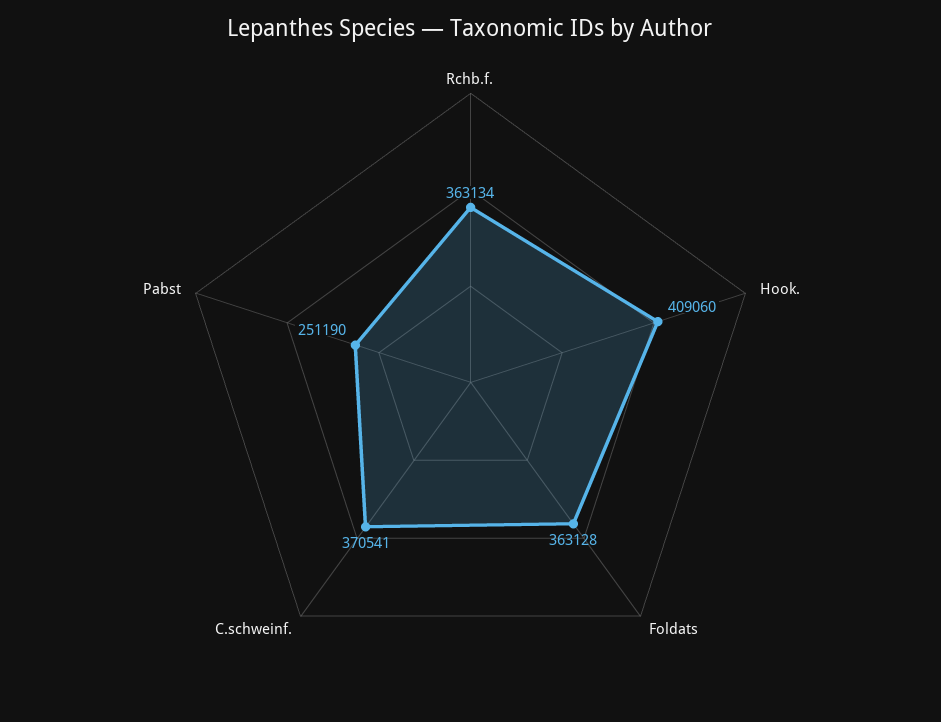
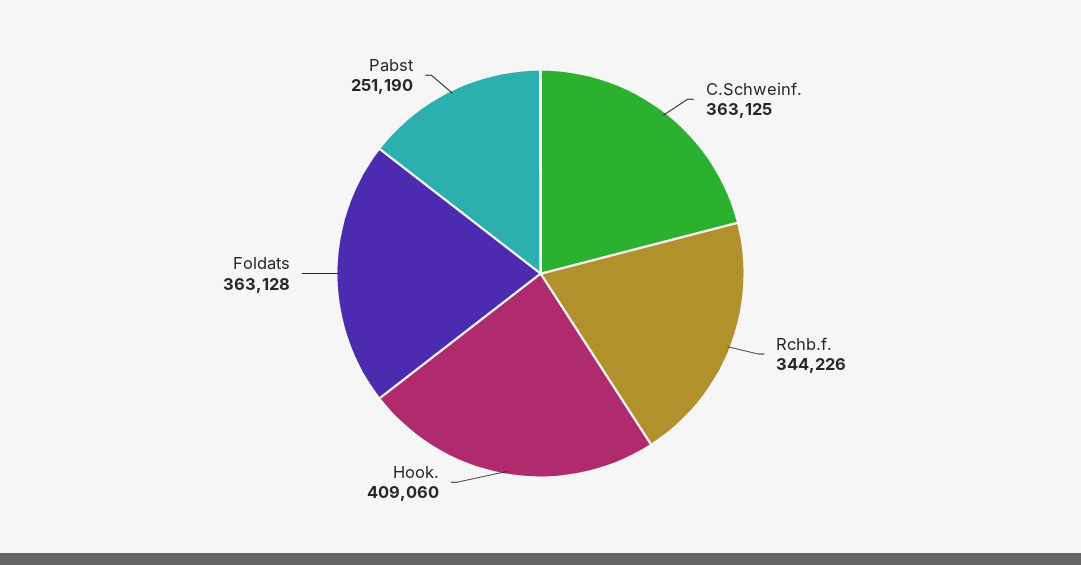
  {
-   "Rchb.f.": 363134,
+   "Rchb.f.": 344226,
    "Hook.": 409060,
    "Foldats": 363128,
-   "C.schweinf.": 370541,
+   "C.schweinf.": 363125,
    "Pabst": 251190
  }

